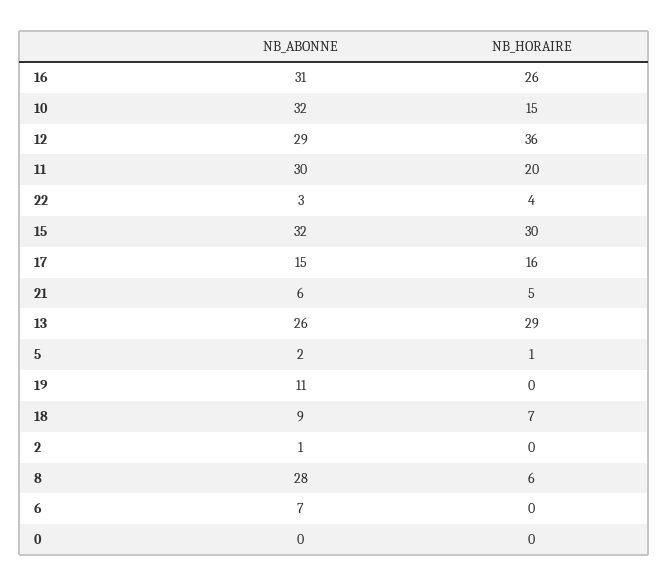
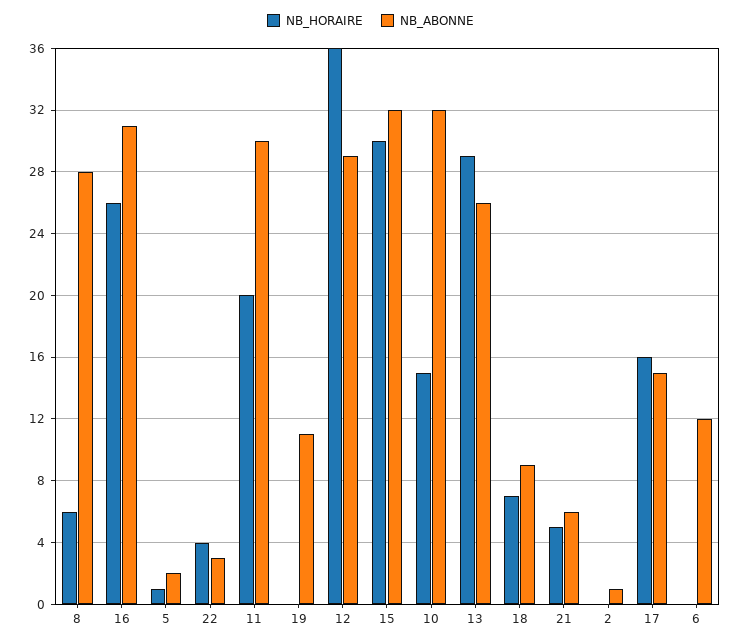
  {
    "NB_ABONNE": {
      "16": 31,
      "10": 32,
      "12": 29,
      "11": 30,
      "22": 3,
      "15": 32,
      "17": 15,
      "21": 6,
      "13": 26,
      "5": 2,
      "19": 11,
      "18": 9,
      "2": 1,
      "8": 28,
-     "6": 7,
+     "6": 12
-     "0": 0
    },
    "NB_HORAIRE": {
      "16": 26,
      "10": 15,
      "12": 36,
      "11": 20,
      "22": 4,
      "15": 30,
      "17": 16,
      "21": 5,
      "13": 29,
      "5": 1,
      "19": 0,
      "18": 7,
      "2": 0,
      "8": 6,
-     "6": 0,
+     "6": 0
-     "0": 0
    }
  }

